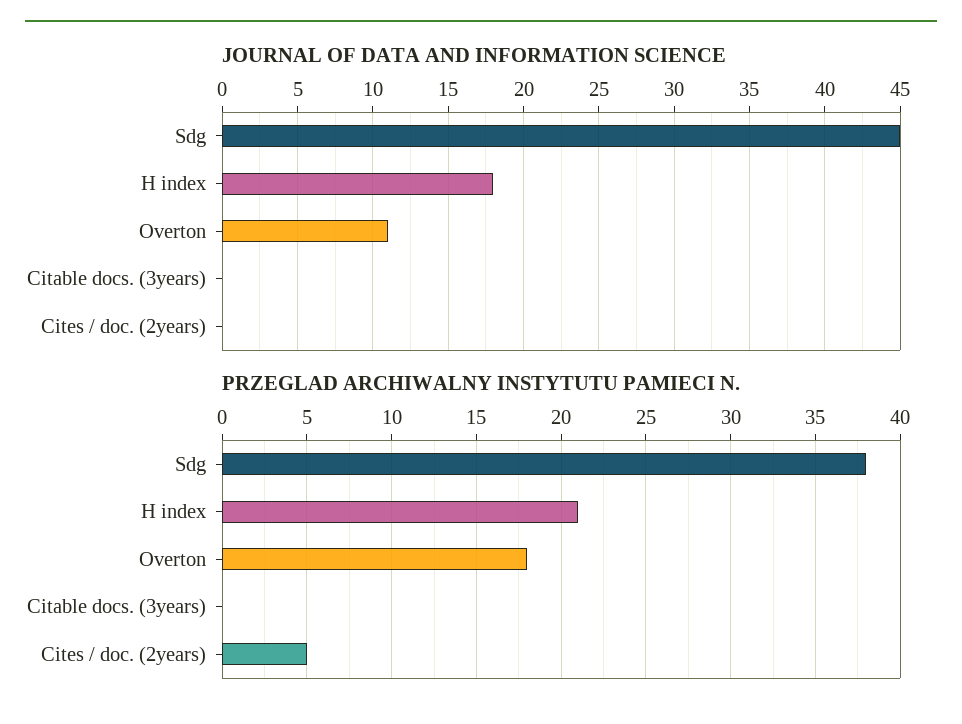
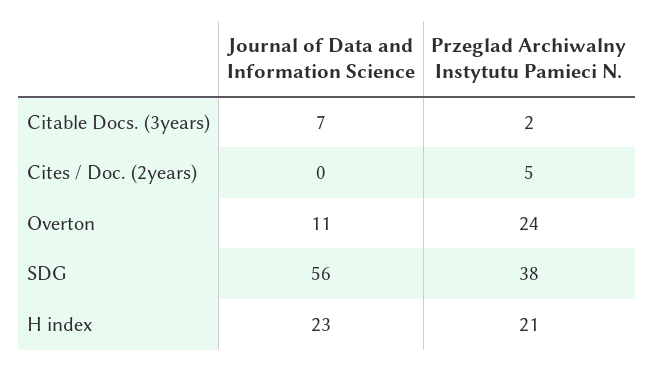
  {
    "JOURNAL OF DATA AND INFORMATION SCIENCE": {
-     "Sdg": 45,
+     "Sdg": 56,
-     "H index": 18,
+     "H index": 23,
      "Overton": 11,
-     "Citable docs. (3years)": 0,
+     "Citable docs. (3years)": 7,
      "Cites / doc. (2years)": 0
    },
    "PRZEGLAD ARCHIWALNY INSTYTUTU PAMIECI N.": {
      "Sdg": 38,
      "H index": 21,
-     "Overton": 18,
+     "Overton": 24,
-     "Citable docs. (3years)": 0,
+     "Citable docs. (3years)": 2,
      "Cites / doc. (2years)": 5
    }
  }

